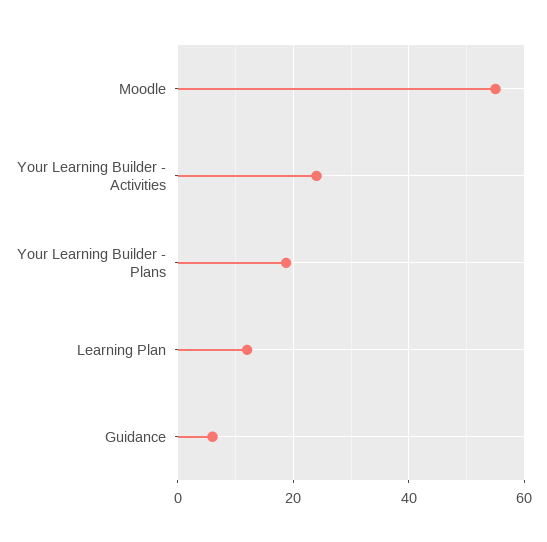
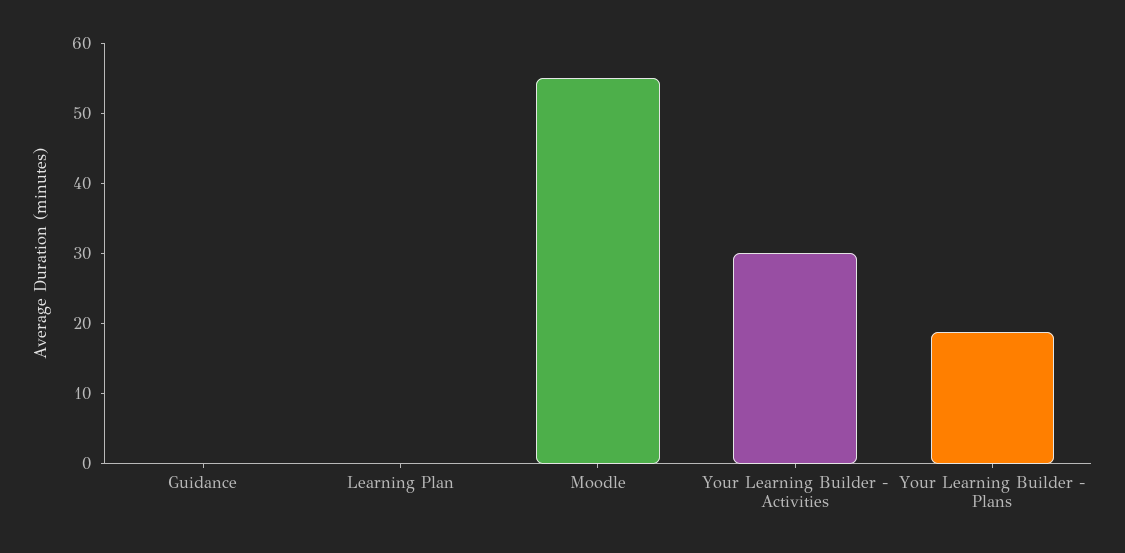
  {
    "Moodle": 56,
-   "Your Learning Builder - Activities": 24,
+   "Your Learning Builder - Activities": 30,
    "Your Learning Builder - Plans": 18,
-   "Learning Plan": 12,
+   "Learning Plan": 0,
-   "Guidance": 6
+   "Guidance": 0
  }

